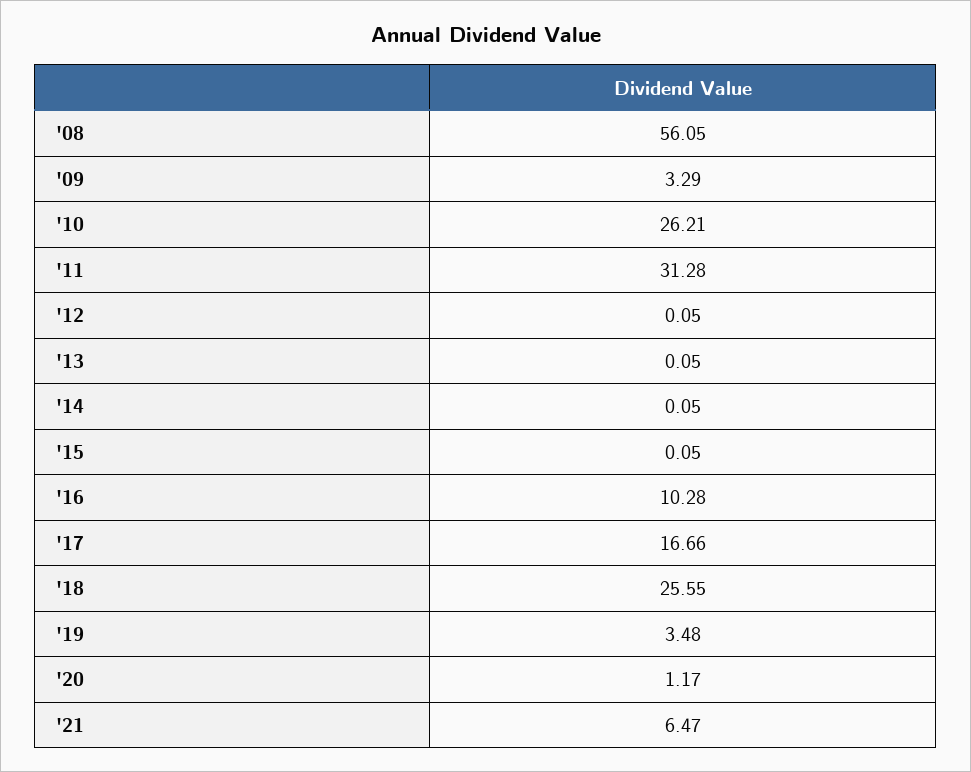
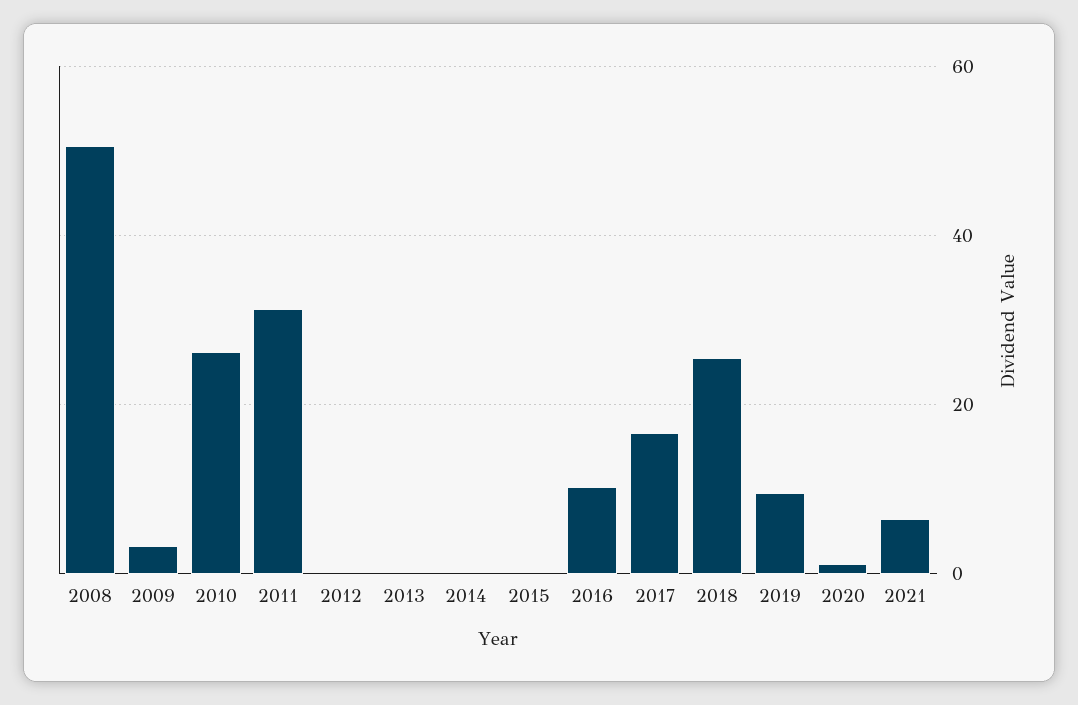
  {
-   "'08": 56.05,
+   "'08": 50,
    "'09": 3.29,
    "'10": 26.21,
    "'11": 31.28,
    "'12": 0.05,
    "'13": 0.05,
    "'14": 0.05,
    "'15": 0.05,
    "'16": 10.28,
    "'17": 16.66,
    "'18": 25.55,
-   "'19": 3.48,
+   "'19": 10,
    "'20": 1.17,
    "'21": 6.47
  }

